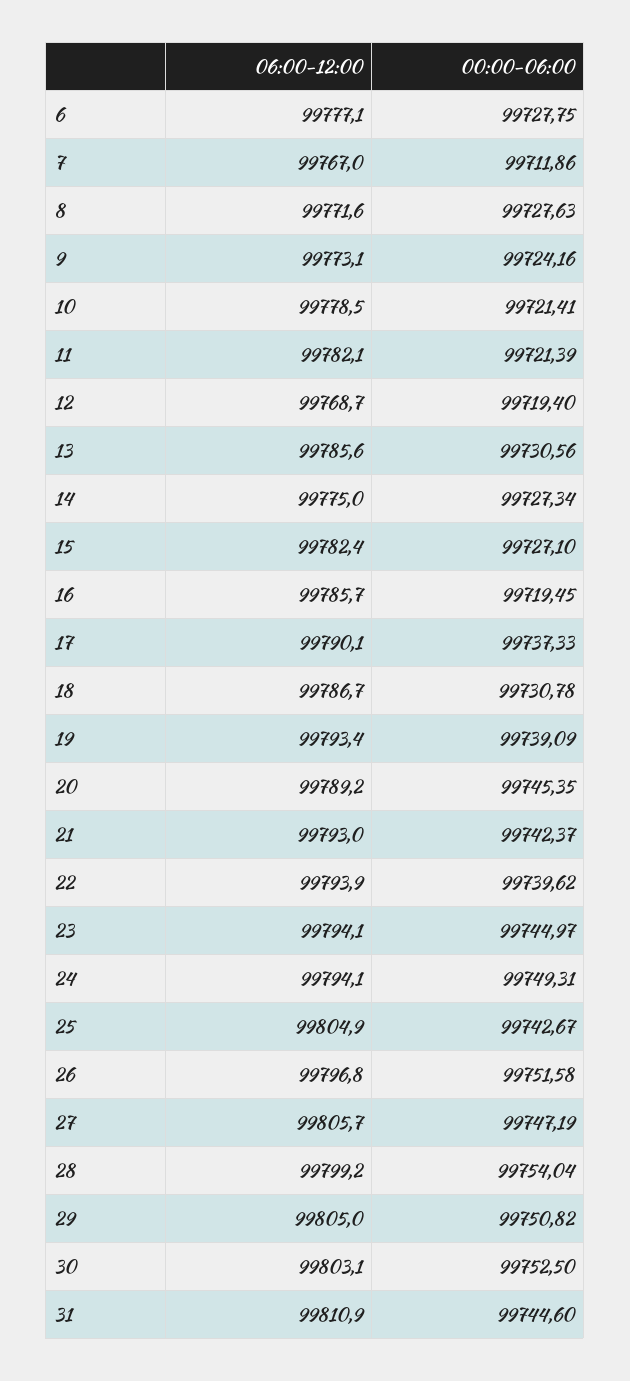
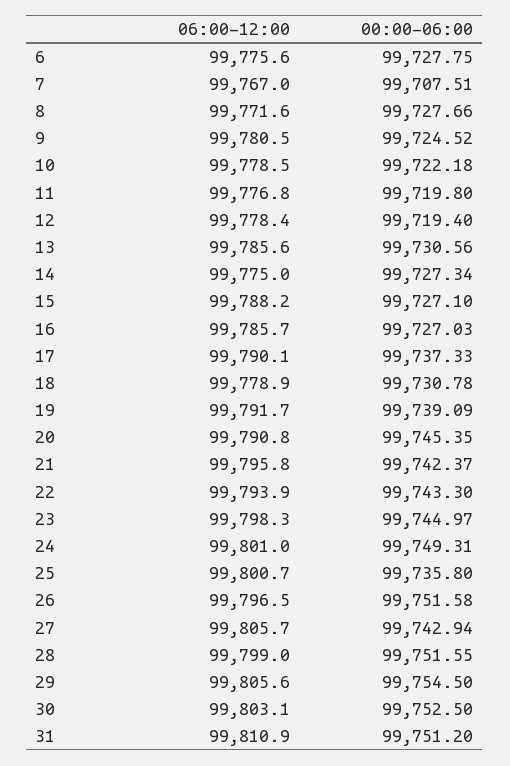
  {
    "06:00-12:00": {
-     "6": 99777.1,
+     "6": 99775.6,
      "7": 99767,
      "8": 99771.6,
-     "9": 99773.1,
+     "9": 99780.5,
      "10": 99778.5,
-     "11": 99782.1,
+     "11": 99776.8,
-     "12": 99768.7,
+     "12": 99778.4,
      "13": 99785.6,
      "14": 99775,
-     "15": 99782.4,
+     "15": 99788.2,
      "16": 99785.7,
      "17": 99790.1,
-     "18": 99786.7,
+     "18": 99778.9,
-     "19": 99793.4,
+     "19": 99791.7,
-     "20": 99789.2,
+     "20": 99790.8,
-     "21": 99793,
+     "21": 99795.8,
      "22": 99793.9,
-     "23": 99794.1,
+     "23": 99798.3,
-     "24": 99794.1,
+     "24": 99801,
-     "25": 99804.9,
+     "25": 99800.7,
-     "26": 99796.8,
+     "26": 99796.5,
      "27": 99805.7,
-     "28": 99799.2,
+     "28": 99799,
-     "29": 99805,
+     "29": 99805.6,
      "30": 99803.1,
      "31": 99810.9
    },
    "00:00-06:00": {
      "6": 99727.75,
-     "7": 99711.86,
+     "7": 99707.51,
-     "8": 99727.63,
+     "8": 99727.66,
-     "9": 99724.16,
+     "9": 99724.52,
-     "10": 99721.41,
+     "10": 99722.18,
-     "11": 99721.39,
+     "11": 99719.8,
      "12": 99719.4,
      "13": 99730.56,
      "14": 99727.34,
      "15": 99727.1,
-     "16": 99719.45,
+     "16": 99727.03,
      "17": 99737.33,
      "18": 99730.78,
      "19": 99739.09,
      "20": 99745.35,
      "21": 99742.37,
-     "22": 99739.62,
+     "22": 99743.3,
      "23": 99744.97,
      "24": 99749.31,
-     "25": 99742.67,
+     "25": 99735.8,
      "26": 99751.58,
-     "27": 99747.19,
+     "27": 99742.94,
-     "28": 99754.04,
+     "28": 99751.55,
-     "29": 99750.82,
+     "29": 99754.5,
      "30": 99752.5,
-     "31": 99744.6
+     "31": 99751.2
    }
  }

